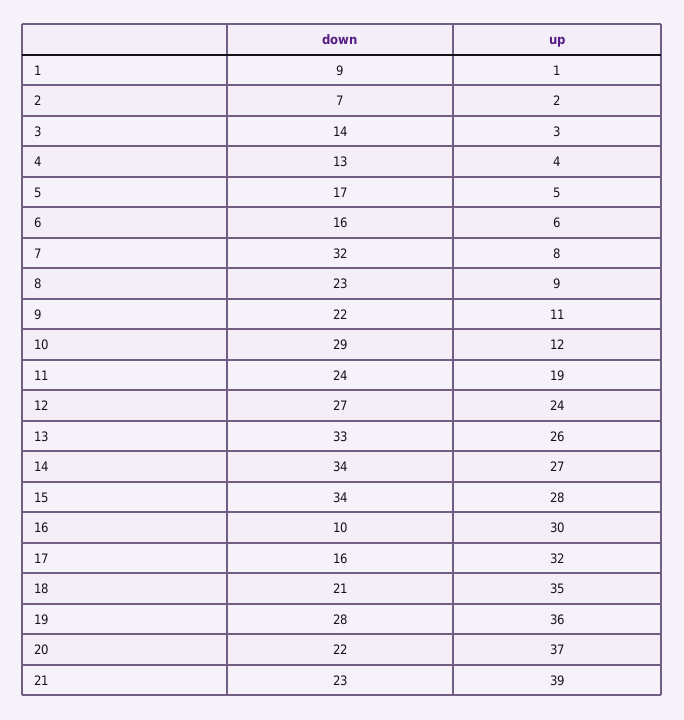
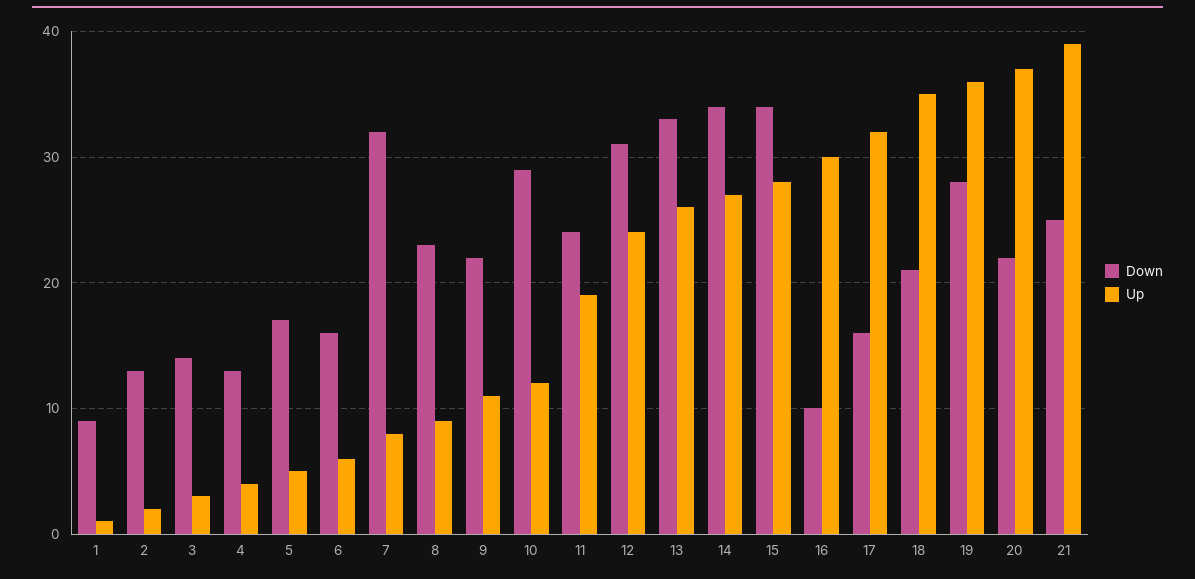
  {
    "down": {
      "1": 9,
-     "2": 7,
+     "2": 13,
      "3": 14,
      "4": 13,
      "5": 17,
      "6": 16,
      "7": 32,
      "8": 23,
      "9": 22,
      "10": 29,
      "11": 24,
-     "12": 27,
+     "12": 31,
      "13": 33,
      "14": 34,
      "15": 34,
      "16": 10,
      "17": 16,
      "18": 21,
      "19": 28,
      "20": 22,
-     "21": 23
+     "21": 25
    },
    "up": {
      "1": 1,
      "2": 2,
      "3": 3,
      "4": 4,
      "5": 5,
      "6": 6,
      "7": 8,
      "8": 9,
      "9": 11,
      "10": 12,
      "11": 19,
      "12": 24,
      "13": 26,
      "14": 27,
      "15": 28,
      "16": 30,
      "17": 32,
      "18": 35,
      "19": 36,
      "20": 37,
      "21": 39
    }
  }

